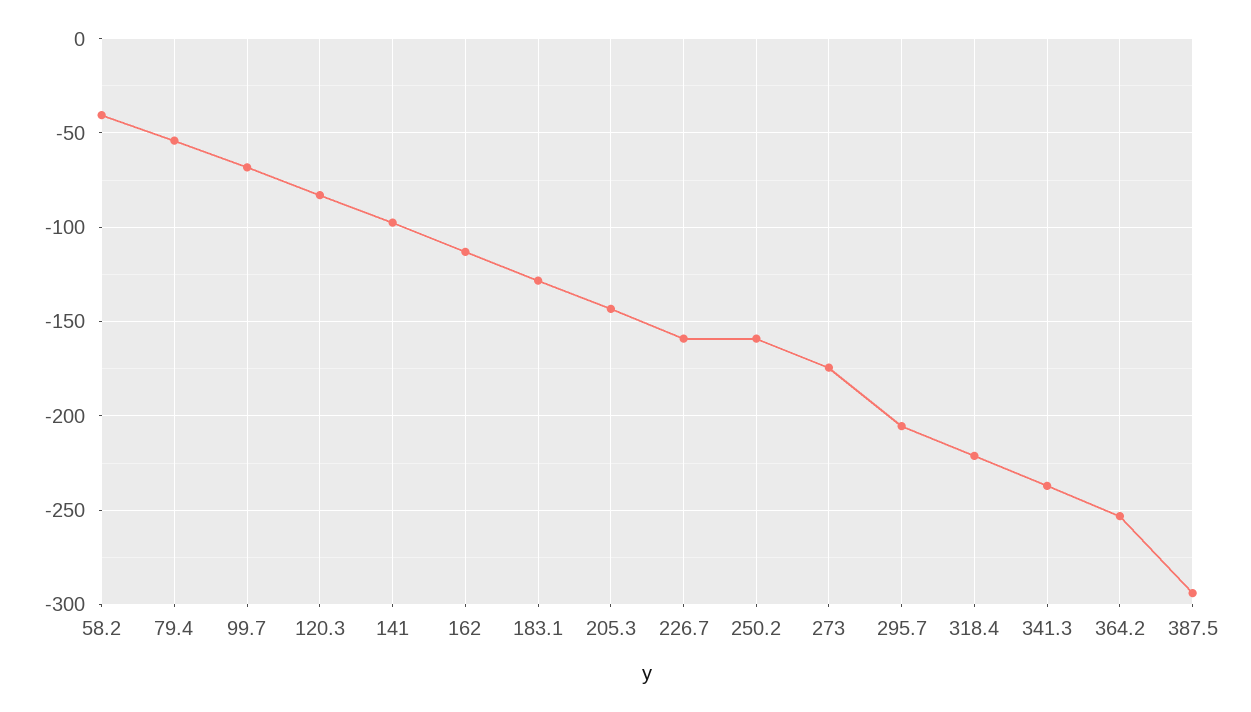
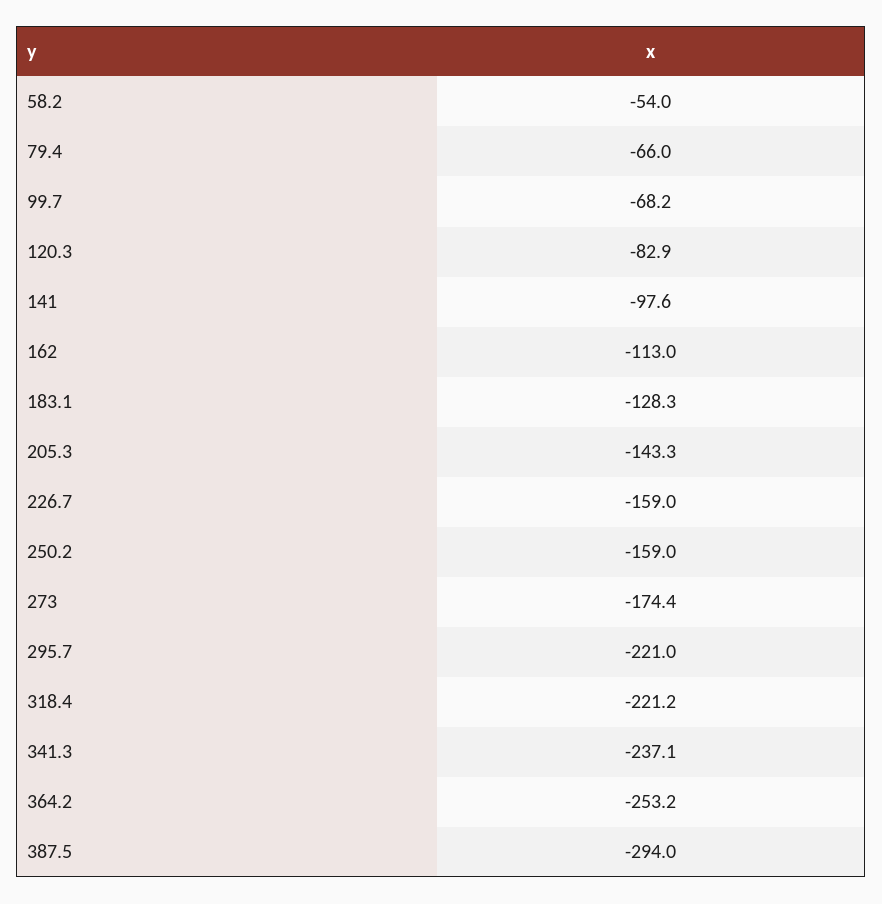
  {
-   "58.2": -40,
+   "58.2": -54,
-   "79.4": -55,
+   "79.4": -66,
    "99.7": -68.2,
    "120.3": -82.9,
    "141": -97.6,
    "162": -113,
    "183.1": -128.3,
    "205.3": -143.3,
    "226.7": -159,
    "250.2": -159,
    "273": -174.4,
-   "295.7": -205,
+   "295.7": -221,
    "318.4": -221.2,
    "341.3": -237.1,
    "364.2": -253.2,
    "387.5": -294
  }

